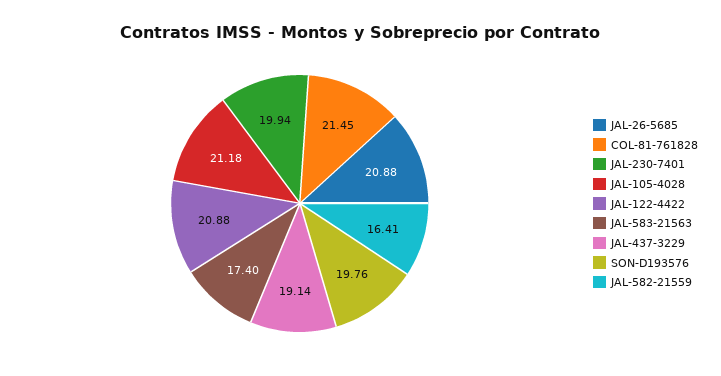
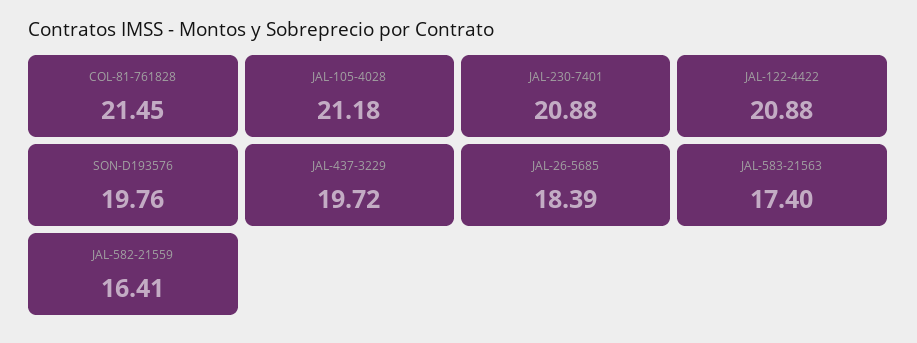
  {
-   "JAL-26-5685": 20.88,
+   "JAL-26-5685": 18.39,
    "COL-81-761828": 21.45,
-   "JAL-230-7401": 19.94,
+   "JAL-230-7401": 20.88,
    "JAL-105-4028": 21.18,
    "JAL-122-4422": 20.88,
    "JAL-583-21563": 17.4,
-   "JAL-437-3229": 19.14,
+   "JAL-437-3229": 19.72,
    "SON-D193576": 19.76,
    "JAL-582-21559": 16.41
  }

